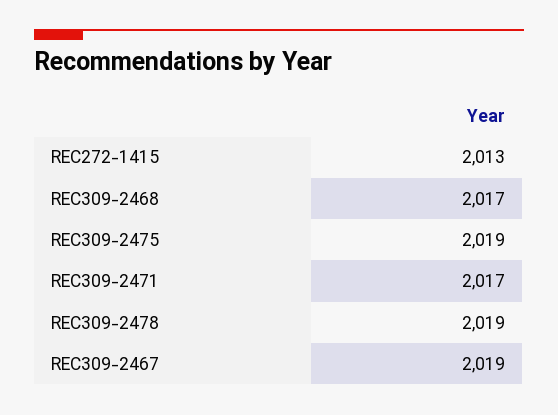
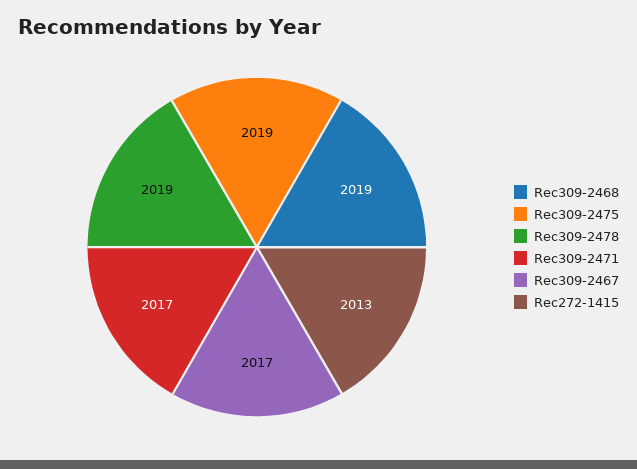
  {
    "REC272-1415": 2013,
-   "REC309-2468": 2017,
+   "REC309-2468": 2019,
    "REC309-2475": 2019,
    "REC309-2471": 2017,
    "REC309-2478": 2019,
-   "REC309-2467": 2019
+   "REC309-2467": 2017
  }

